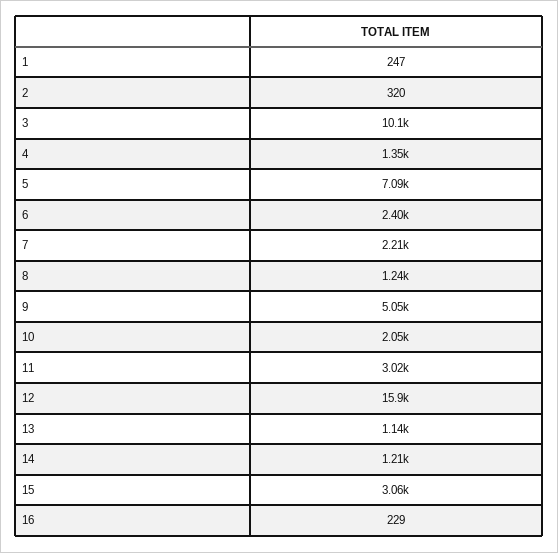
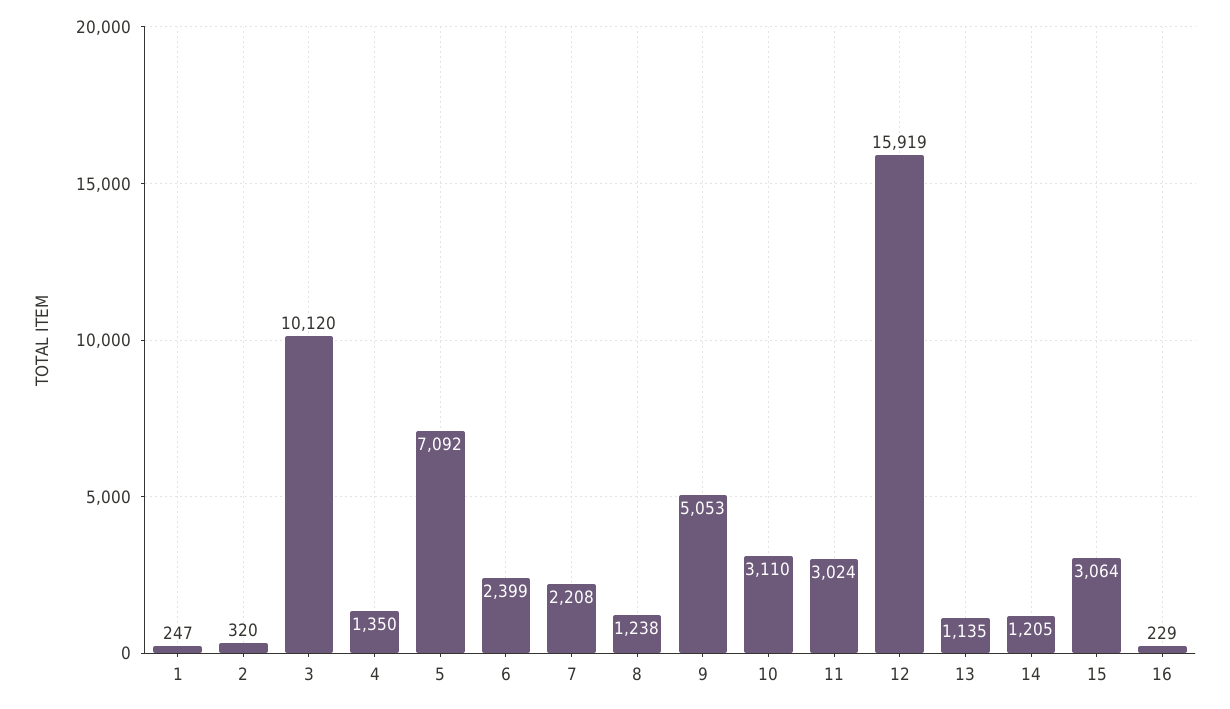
  {
    "1": 247,
    "2": 320,
    "3": 10120,
    "4": 1350,
    "5": 7092,
    "6": 2399,
    "7": 2208,
    "8": 1238,
    "9": 5053,
-   "10": 2050,
+   "10": 3110,
    "11": 3024,
    "12": 15919,
    "13": 1135,
    "14": 1205,
    "15": 3064,
    "16": 229
  }

